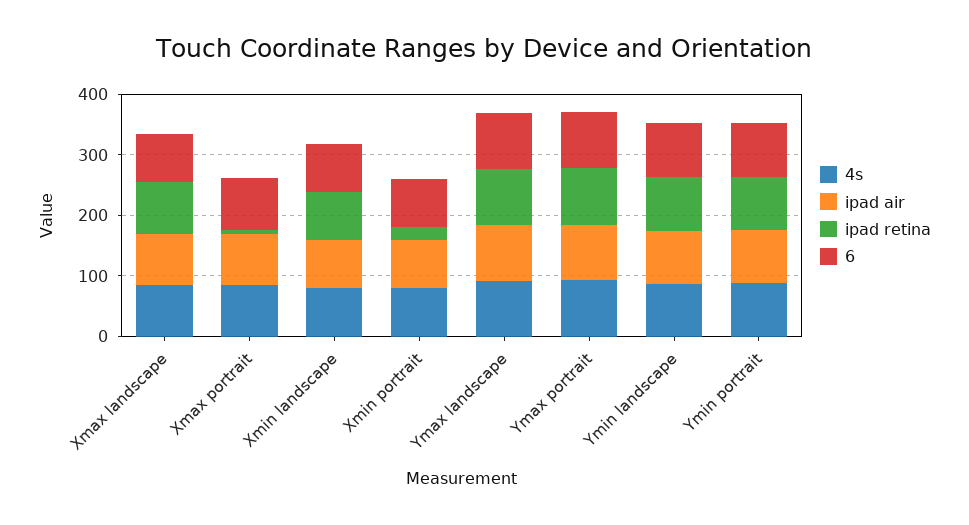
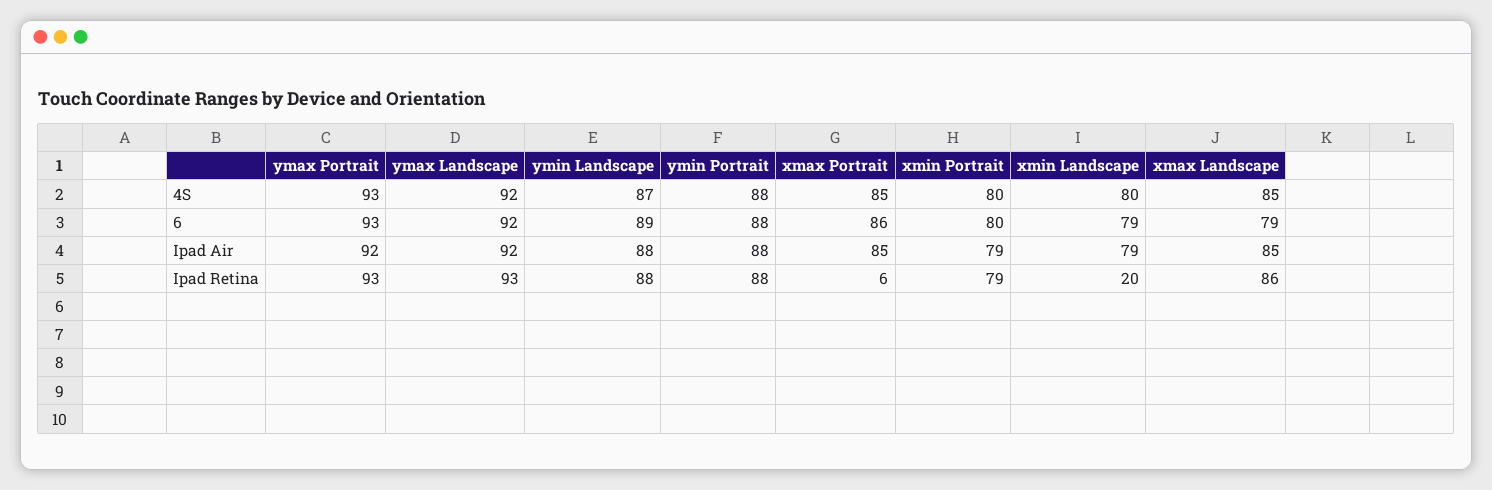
  {
    "4s": {
      "Xmax landscape": 85,
      "Xmax portrait": 85,
      "Xmin landscape": 80,
      "Xmin portrait": 80,
      "Ymax landscape": 92,
      "Ymax portrait": 93,
      "Ymin landscape": 87,
      "Ymin portrait": 88
    },
    "ipad air": {
      "Xmax landscape": 85,
      "Xmax portrait": 85,
      "Xmin landscape": 79,
      "Xmin portrait": 79,
      "Ymax landscape": 92,
      "Ymax portrait": 92,
      "Ymin landscape": 88,
      "Ymin portrait": 88
    },
    "ipad retina": {
      "Xmax landscape": 86,
      "Xmax portrait": 6,
-     "Xmin landscape": 80,
+     "Xmin landscape": 20,
-     "Xmin portrait": 20,
+     "Xmin portrait": 79,
      "Ymax landscape": 93,
      "Ymax portrait": 93,
      "Ymin landscape": 88,
      "Ymin portrait": 88
    },
    "6": {
      "Xmax landscape": 79,
      "Xmax portrait": 86,
      "Xmin landscape": 79,
      "Xmin portrait": 80,
      "Ymax landscape": 92,
      "Ymax portrait": 93,
      "Ymin landscape": 89,
      "Ymin portrait": 88
    }
  }

